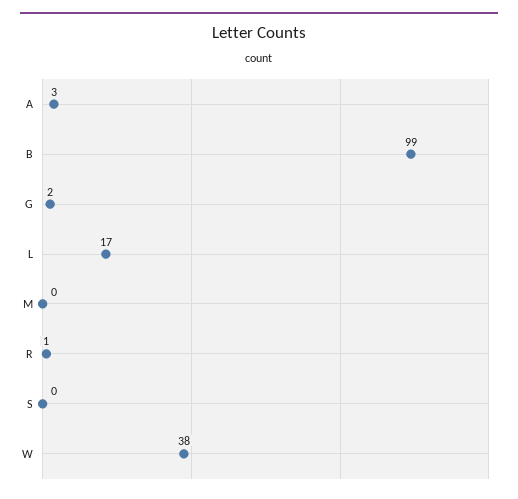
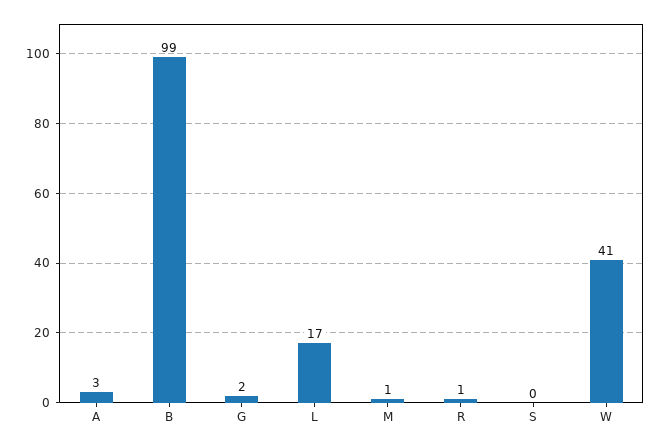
  {
    "A": 3,
    "B": 99,
    "G": 2,
    "L": 17,
-   "M": 0,
+   "M": 1,
    "R": 1,
    "S": 0,
-   "W": 38
+   "W": 41
  }

